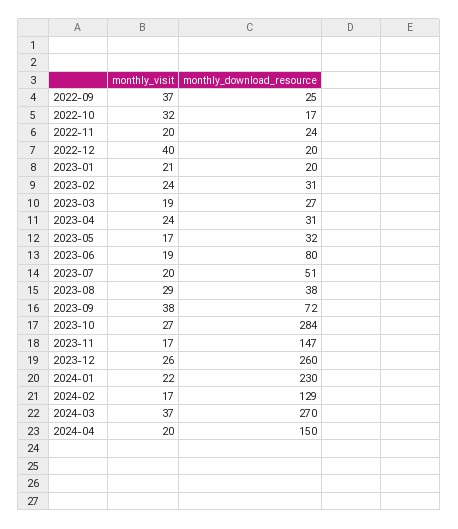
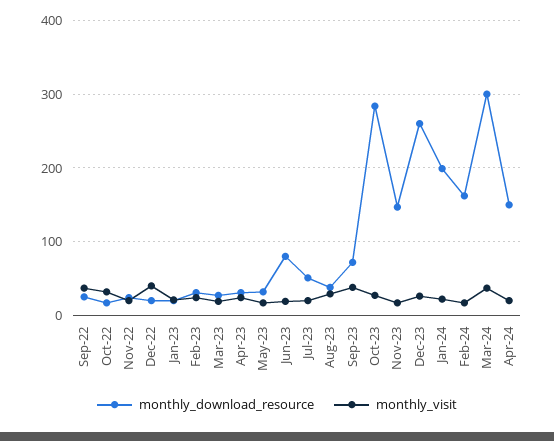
  {
    "monthly_visit": {
      "2022-09": 37,
      "2022-10": 32,
      "2022-11": 20,
      "2022-12": 40,
      "2023-01": 21,
      "2023-02": 24,
      "2023-03": 19,
      "2023-04": 24,
      "2023-05": 17,
      "2023-06": 19,
      "2023-07": 20,
      "2023-08": 29,
      "2023-09": 38,
      "2023-10": 27,
      "2023-11": 17,
      "2023-12": 26,
      "2024-01": 22,
      "2024-02": 17,
      "2024-03": 37,
      "2024-04": 20
    },
    "monthly_download_resource": {
      "2022-09": 25,
      "2022-10": 17,
      "2022-11": 24,
      "2022-12": 20,
      "2023-01": 20,
      "2023-02": 31,
      "2023-03": 27,
      "2023-04": 31,
      "2023-05": 32,
      "2023-06": 80,
      "2023-07": 51,
      "2023-08": 38,
      "2023-09": 72,
      "2023-10": 284,
      "2023-11": 147,
      "2023-12": 260,
-     "2024-01": 230,
+     "2024-01": 200,
-     "2024-02": 129,
+     "2024-02": 160,
-     "2024-03": 270,
+     "2024-03": 300,
      "2024-04": 150
    }
  }

